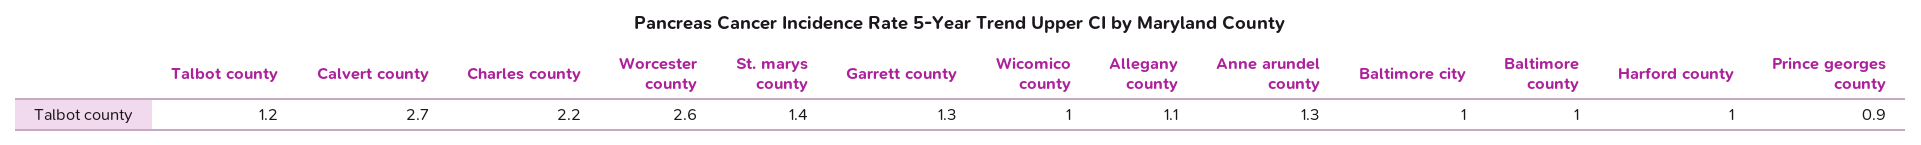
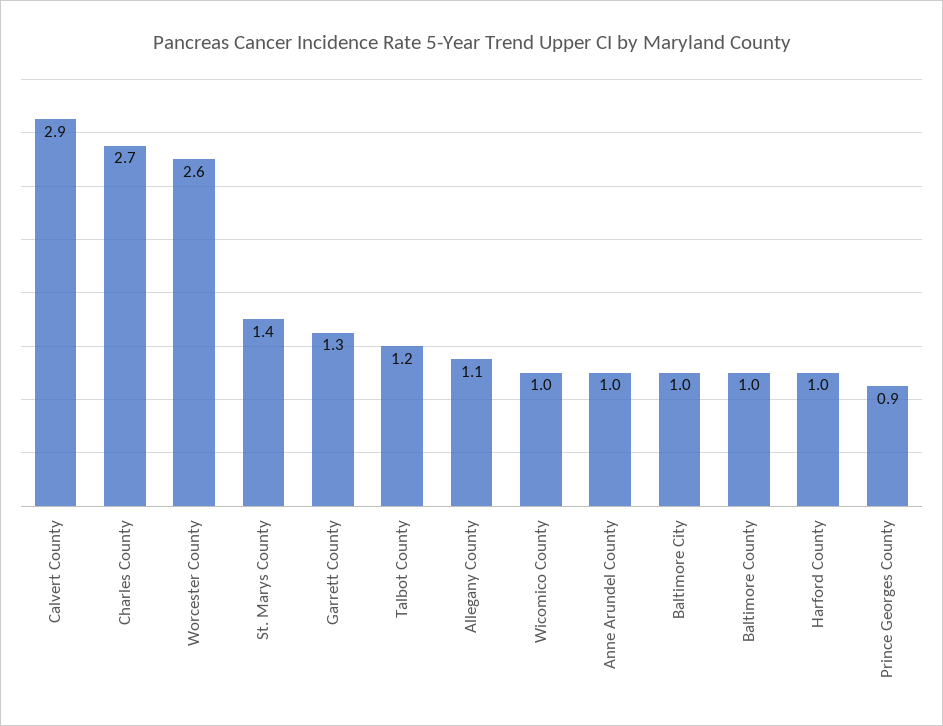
  {
    "Talbot county": 1.2,
-   "Calvert county": 2.7,
+   "Calvert county": 2.9,
-   "Charles county": 2.2,
+   "Charles county": 2.7,
    "Worcester county": 2.6,
    "St. marys county": 1.4,
    "Garrett county": 1.3,
    "Wicomico county": 1,
    "Allegany county": 1.1,
-   "Anne arundel county": 1.3,
+   "Anne arundel county": 1,
    "Baltimore city": 1,
    "Baltimore county": 1,
    "Harford county": 1,
    "Prince georges county": 0.9
  }

